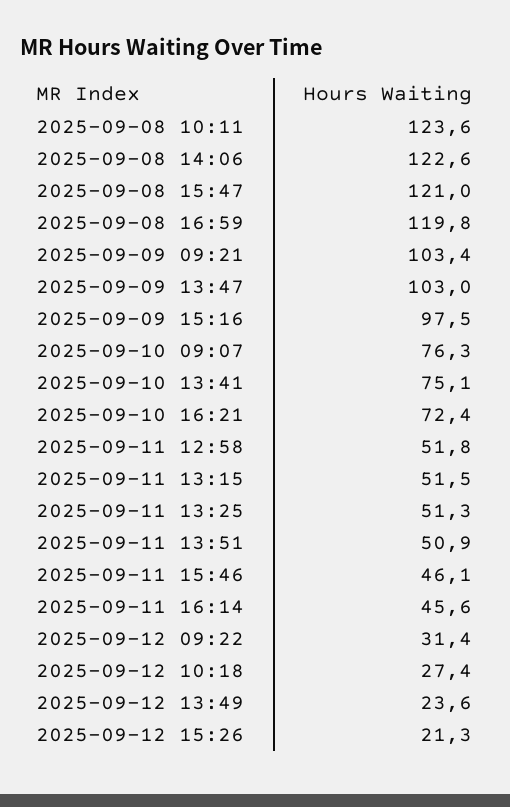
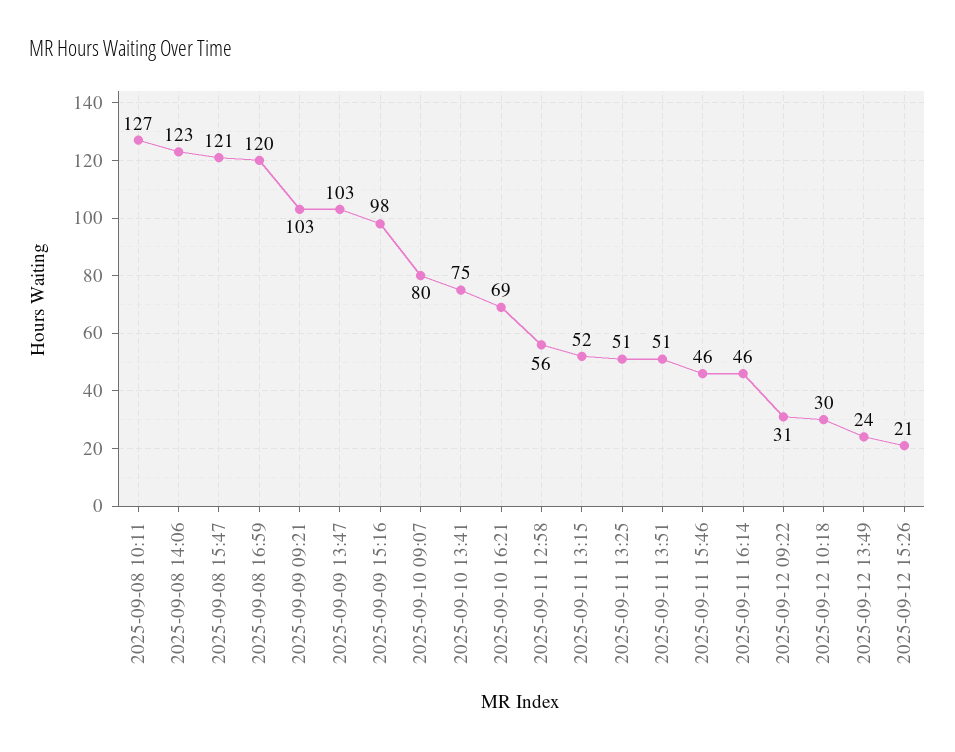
  {
-   "2025-09-08 10:11": 123.6,
+   "2025-09-08 10:11": 127,
    "2025-09-08 14:06": 122.6,
    "2025-09-08 15:47": 121,
    "2025-09-08 16:59": 119.8,
    "2025-09-09 09:21": 103.4,
    "2025-09-09 13:47": 103,
    "2025-09-09 15:16": 97.5,
-   "2025-09-10 09:07": 76.3,
+   "2025-09-10 09:07": 80,
    "2025-09-10 13:41": 75.1,
-   "2025-09-10 16:21": 72.4,
+   "2025-09-10 16:21": 69,
-   "2025-09-11 12:58": 51.8,
+   "2025-09-11 12:58": 56,
    "2025-09-11 13:15": 51.5,
    "2025-09-11 13:25": 51.3,
    "2025-09-11 13:51": 50.9,
    "2025-09-11 15:46": 46.1,
    "2025-09-11 16:14": 45.6,
    "2025-09-12 09:22": 31.4,
-   "2025-09-12 10:18": 27.4,
+   "2025-09-12 10:18": 30,
    "2025-09-12 13:49": 23.6,
    "2025-09-12 15:26": 21.3
  }

